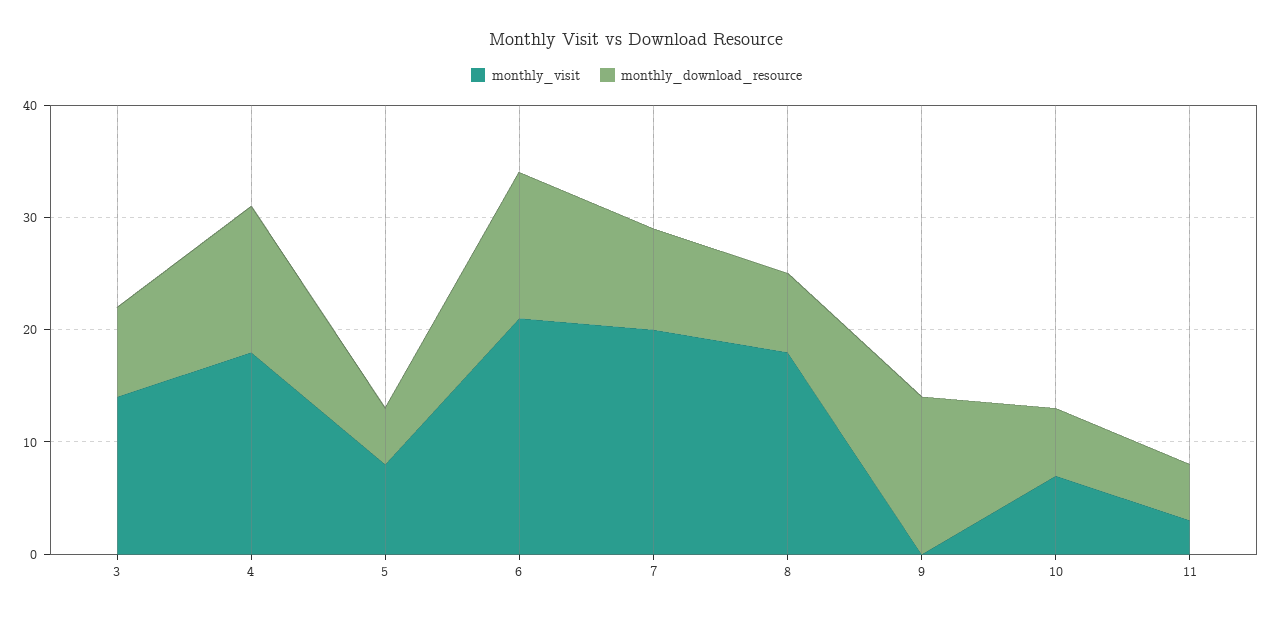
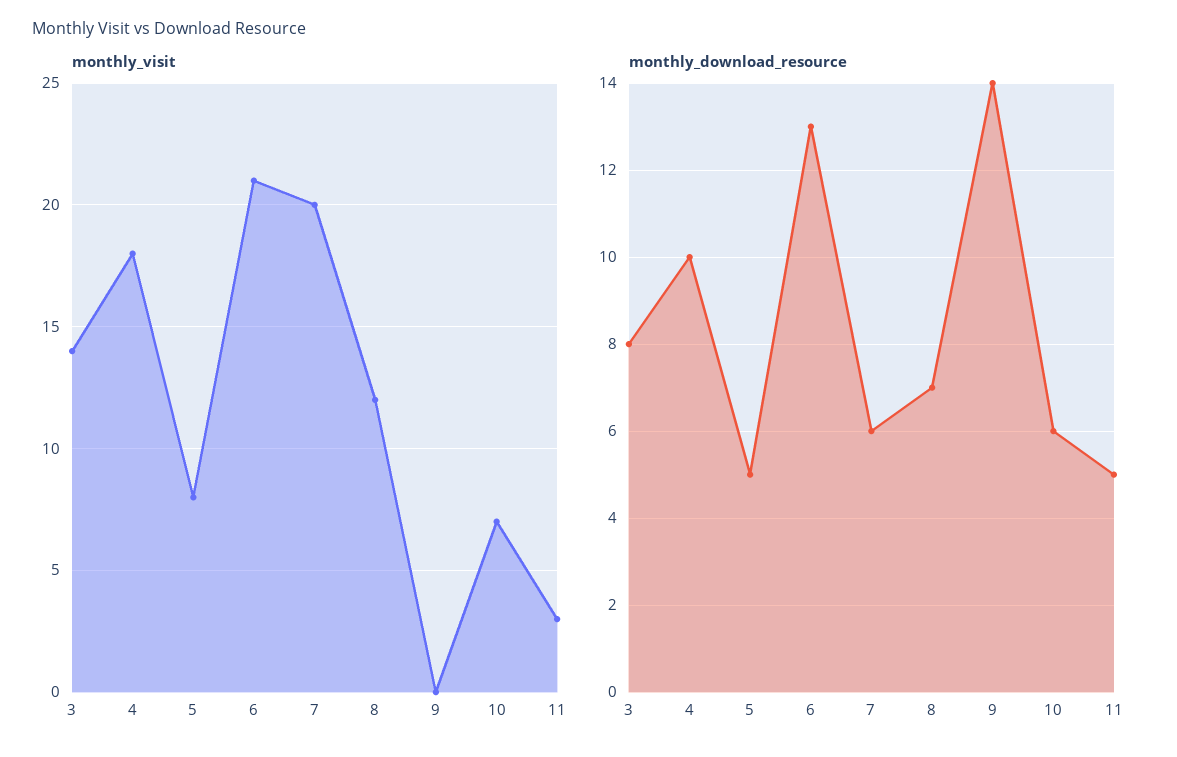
  {
    "monthly_visit": {
      "3": 14,
      "4": 18,
      "5": 8,
      "6": 21,
      "7": 20,
-     "8": 18,
+     "8": 12,
      "9": 0,
      "10": 7,
      "11": 3
    },
    "monthly_download_resource": {
      "3": 8,
-     "4": 13,
+     "4": 10,
      "5": 5,
      "6": 13,
-     "7": 9,
+     "7": 6,
      "8": 7,
      "9": 14,
      "10": 6,
      "11": 5
    }
  }

